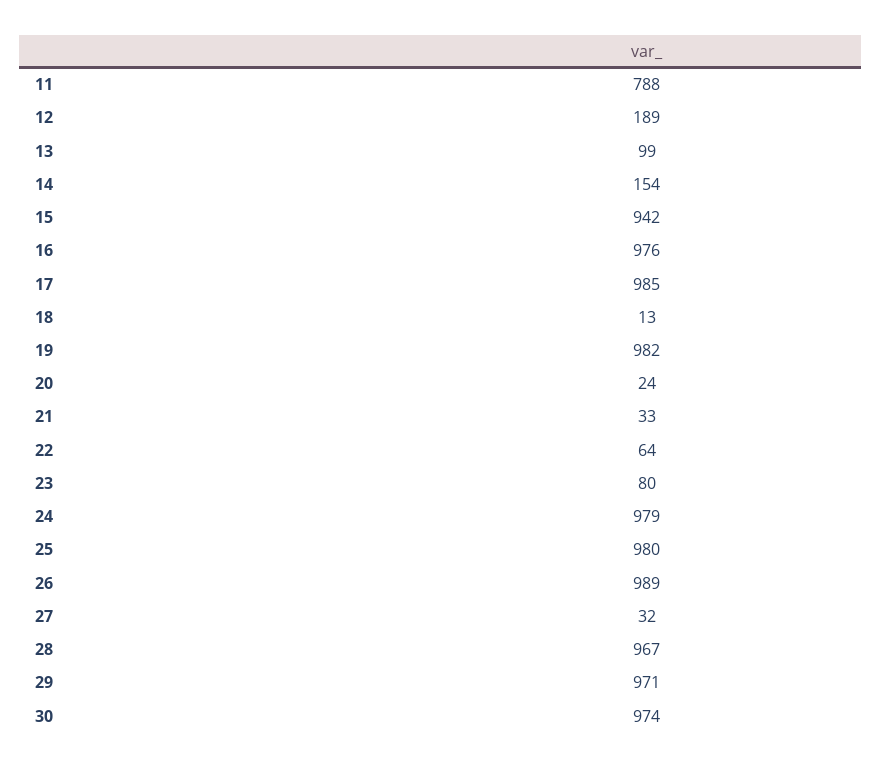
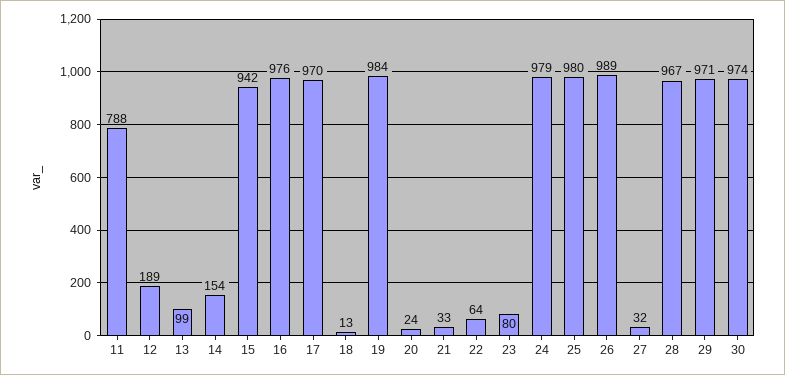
  {
    "11": 788,
    "12": 189,
    "13": 99,
    "14": 154,
    "15": 942,
    "16": 976,
-   "17": 985,
+   "17": 970,
    "18": 13,
-   "19": 982,
+   "19": 984,
    "20": 24,
    "21": 33,
    "22": 64,
    "23": 80,
    "24": 979,
    "25": 980,
    "26": 989,
    "27": 32,
    "28": 967,
    "29": 971,
    "30": 974
  }

